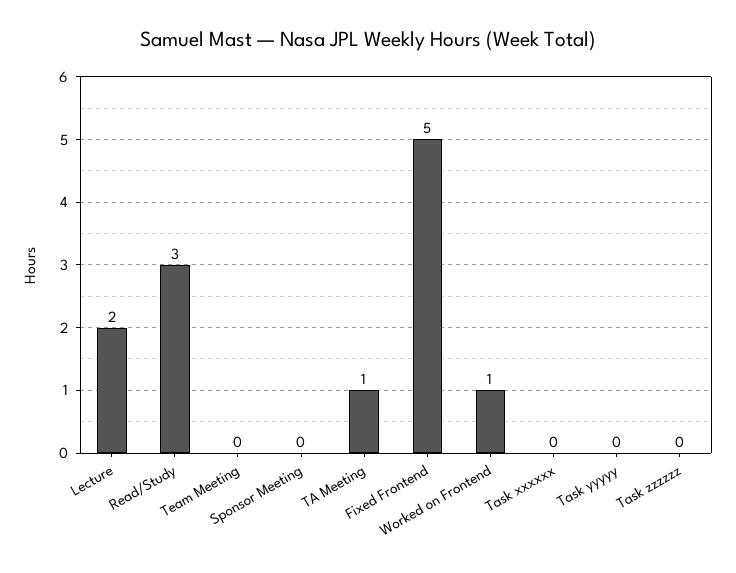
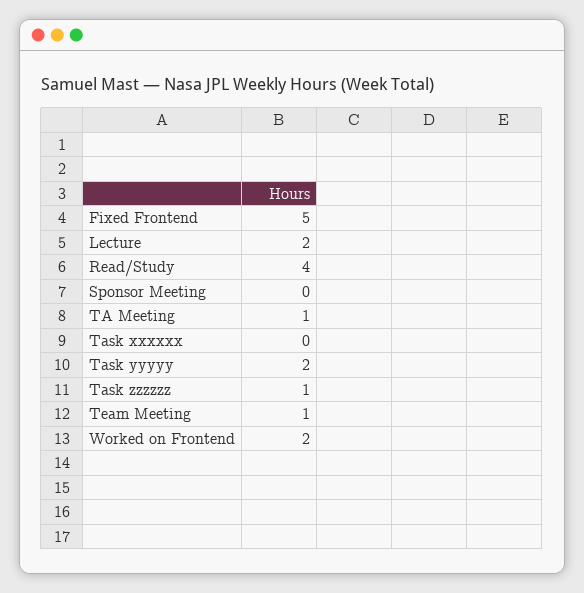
  {
    "Lecture": 2,
-   "Read/Study": 3,
+   "Read/Study": 4,
-   "Team Meeting": 0,
+   "Team Meeting": 1,
    "Sponsor Meeting": 0,
    "TA Meeting": 1,
    "Fixed Frontend": 5,
-   "Worked on Frontend": 1,
+   "Worked on Frontend": 2,
    "Task xxxxxx": 0,
-   "Task yyyyy": 0,
+   "Task yyyyy": 2,
-   "Task zzzzzz": 0
+   "Task zzzzzz": 1
  }

